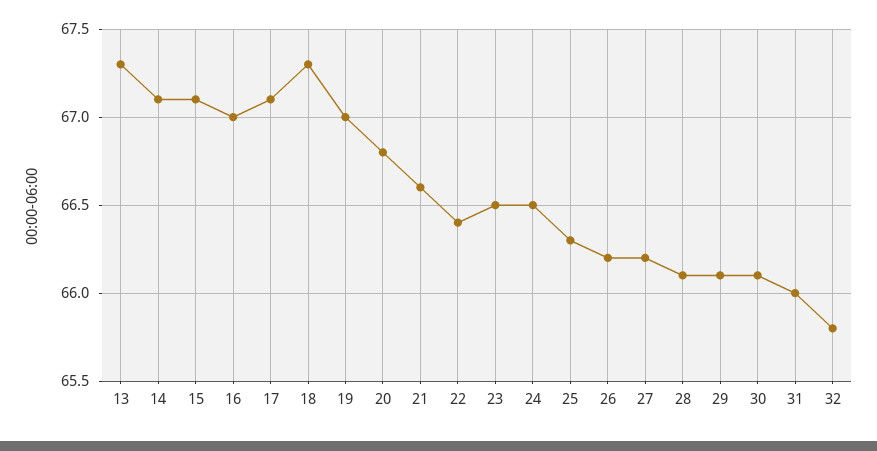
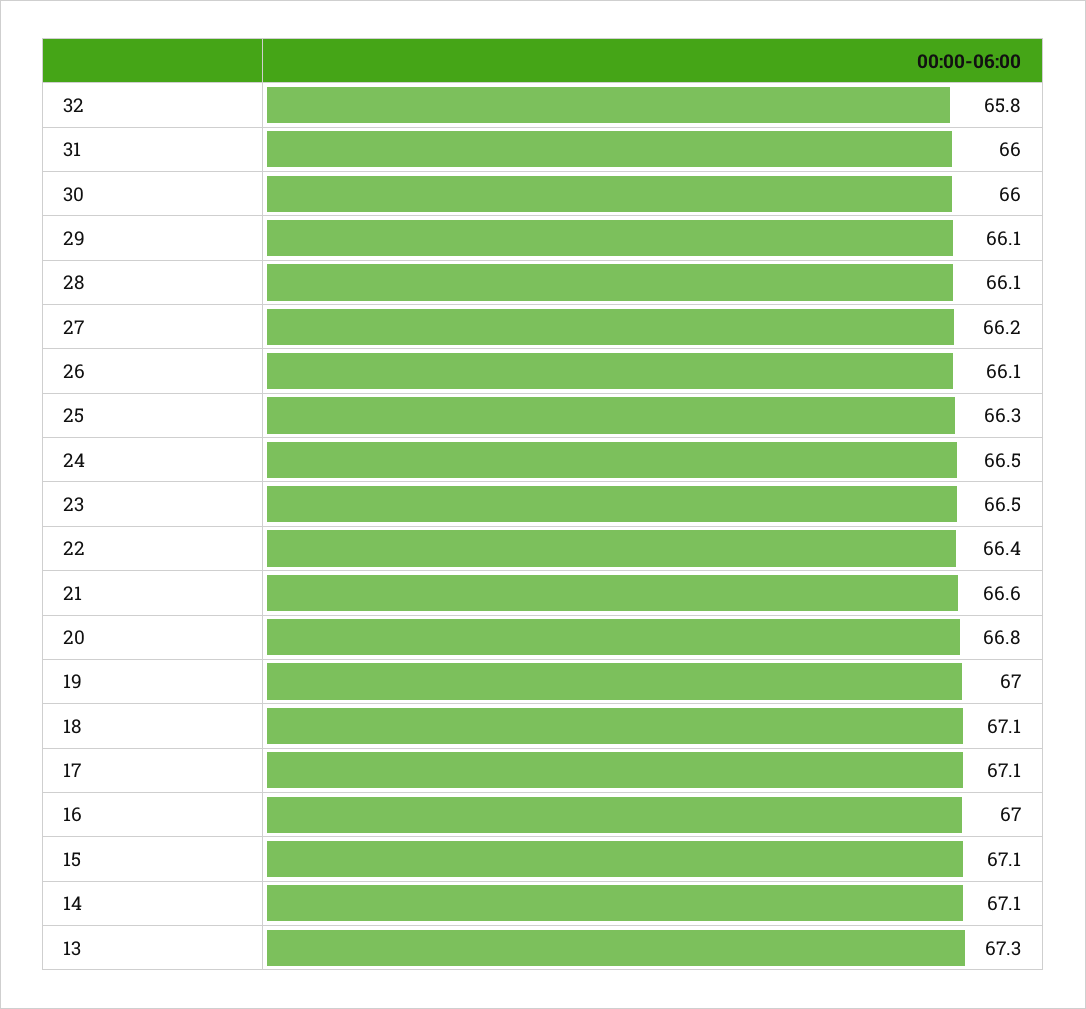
  {
    "13": 67.3,
    "14": 67.1,
    "15": 67.1,
    "16": 67,
    "17": 67.1,
-   "18": 67.3,
+   "18": 67.1,
    "19": 67,
    "20": 66.8,
    "21": 66.6,
    "22": 66.4,
    "23": 66.5,
    "24": 66.5,
    "25": 66.3,
-   "26": 66.2,
+   "26": 66.1,
    "27": 66.2,
    "28": 66.1,
    "29": 66.1,
-   "30": 66.1,
+   "30": 66,
    "31": 66,
    "32": 65.8
  }

